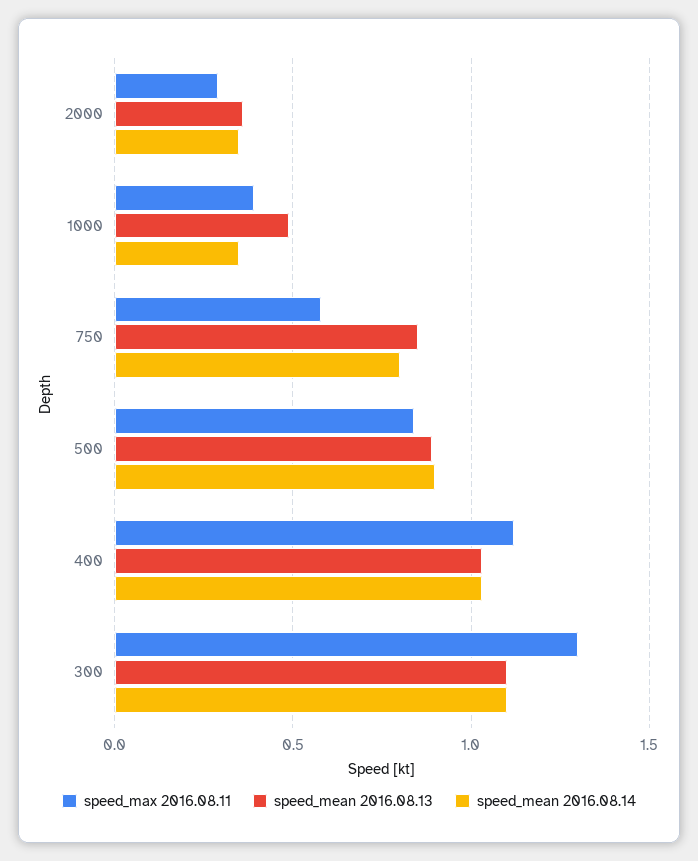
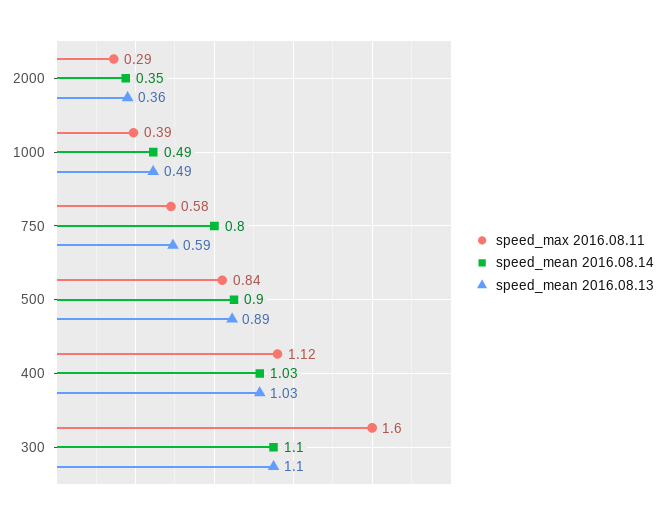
  {
    "speed_max 2016.08.11": {
      "2000": 0.29,
      "1000": 0.39,
      "750": 0.58,
      "500": 0.84,
      "400": 1.12,
-     "300": 1.3
+     "300": 1.6
    },
    "speed_mean 2016.08.13": {
      "2000": 0.36,
      "1000": 0.49,
-     "750": 0.85,
+     "750": 0.59,
      "500": 0.89,
      "400": 1.03,
      "300": 1.1
    },
    "speed_mean 2016.08.14": {
      "2000": 0.35,
-     "1000": 0.35,
+     "1000": 0.49,
      "750": 0.8,
      "500": 0.9,
      "400": 1.03,
      "300": 1.1
    }
  }

